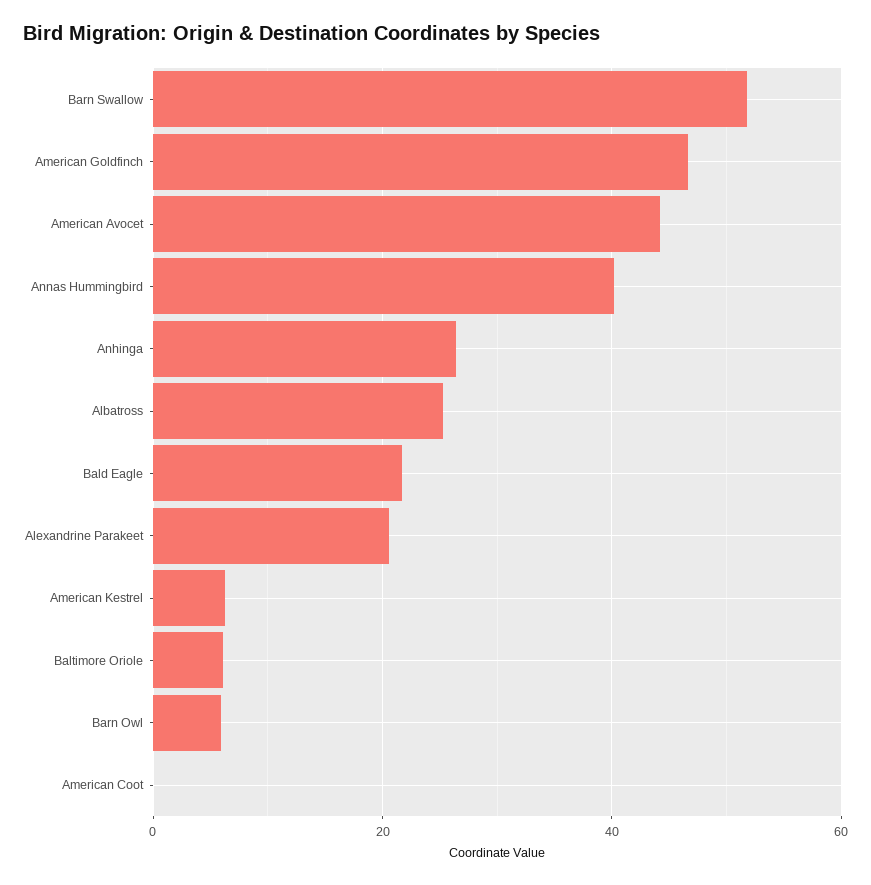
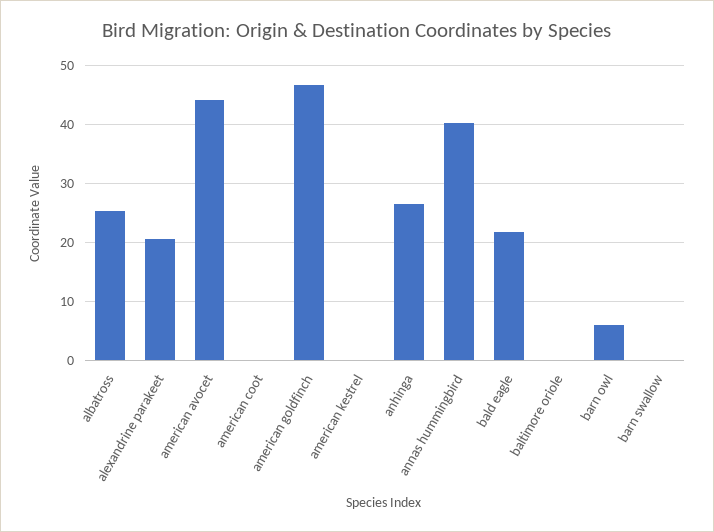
  {
-   "Barn Swallow": 52,
+   "Barn Swallow": 0,
    "American Goldfinch": 46,
    "American Avocet": 44,
    "Annas Hummingbird": 40,
    "Anhinga": 26,
    "Albatross": 26,
    "Bald Eagle": 22,
    "Alexandrine Parakeet": 20,
-   "American Kestrel": 6,
+   "American Kestrel": 0,
-   "Baltimore Oriole": 6,
+   "Baltimore Oriole": 0,
    "Barn Owl": 6,
    "American Coot": 0
  }

